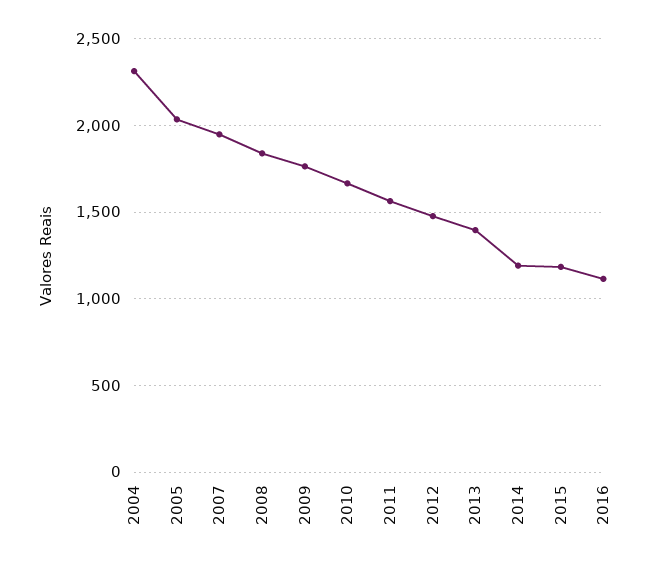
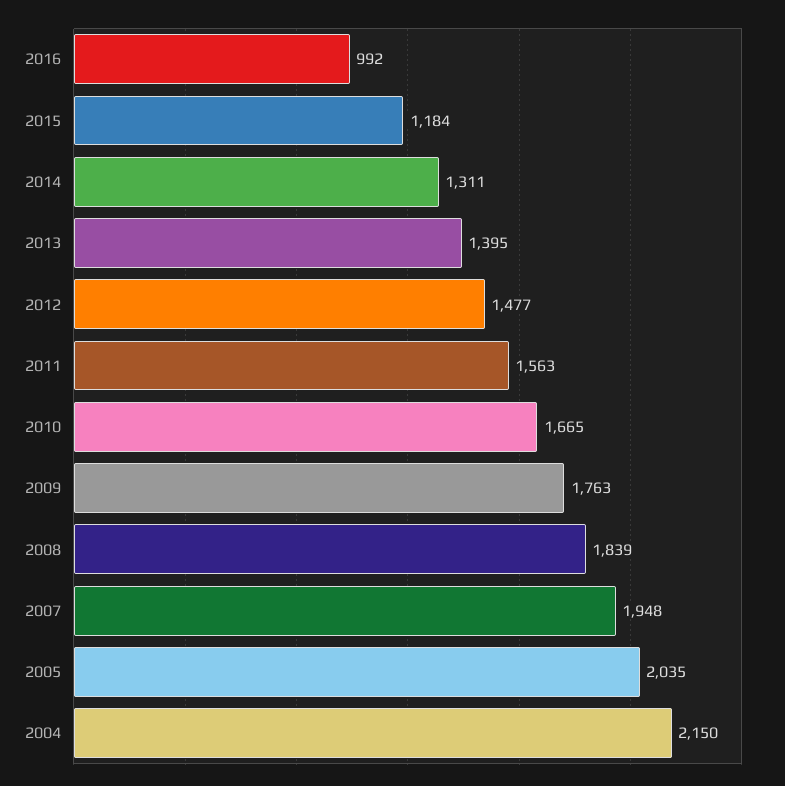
  {
-   "2004": 2300,
+   "2004": 2150,
    "2005": 2035,
    "2007": 1948,
    "2008": 1839,
    "2009": 1763,
    "2010": 1665,
    "2011": 1563,
    "2012": 1477,
    "2013": 1395,
-   "2014": 1200,
+   "2014": 1311,
    "2015": 1184,
-   "2016": 1100
+   "2016": 992
  }

